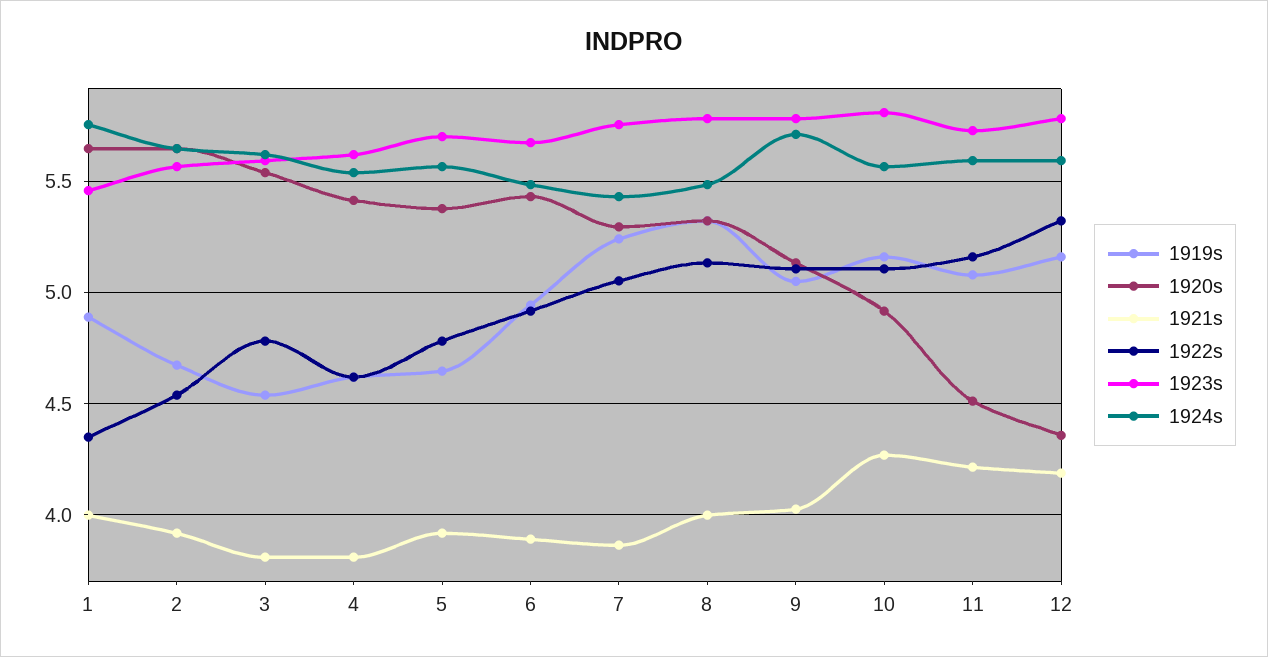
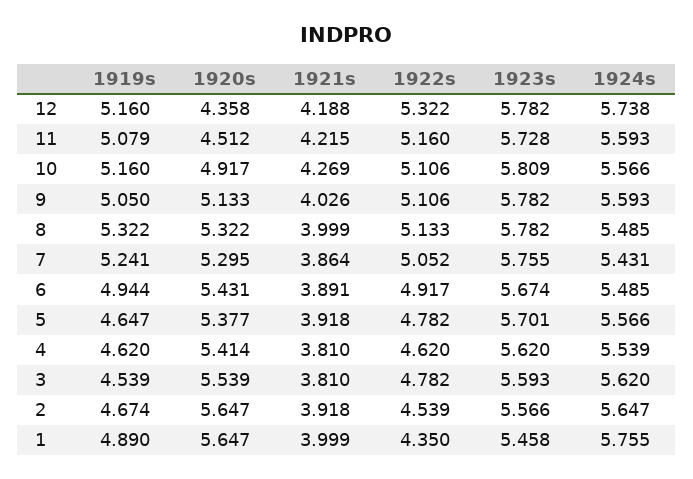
  {
    "1919s": {
      "1": 4.89,
      "2": 4.674,
      "3": 4.539,
      "4": 4.62,
      "5": 4.647,
      "6": 4.944,
      "7": 5.241,
      "8": 5.322,
      "9": 5.05,
      "10": 5.16,
      "11": 5.079,
      "12": 5.16
    },
    "1920s": {
      "1": 5.647,
      "2": 5.647,
      "3": 5.539,
      "4": 5.414,
      "5": 5.377,
      "6": 5.431,
      "7": 5.295,
      "8": 5.322,
      "9": 5.133,
      "10": 4.917,
      "11": 4.512,
      "12": 4.358
    },
    "1921s": {
      "1": 3.999,
      "2": 3.918,
      "3": 3.81,
      "4": 3.81,
      "5": 3.918,
      "6": 3.891,
      "7": 3.864,
      "8": 3.999,
      "9": 4.026,
      "10": 4.269,
      "11": 4.215,
      "12": 4.188
    },
    "1922s": {
      "1": 4.35,
      "2": 4.539,
      "3": 4.782,
      "4": 4.62,
      "5": 4.782,
      "6": 4.917,
      "7": 5.052,
      "8": 5.133,
      "9": 5.106,
      "10": 5.106,
      "11": 5.16,
      "12": 5.322
    },
    "1923s": {
      "1": 5.458,
      "2": 5.566,
      "3": 5.593,
      "4": 5.62,
      "5": 5.701,
      "6": 5.674,
      "7": 5.755,
      "8": 5.782,
      "9": 5.782,
      "10": 5.809,
      "11": 5.728,
      "12": 5.782
    },
    "1924s": {
      "1": 5.755,
      "2": 5.647,
      "3": 5.62,
      "4": 5.539,
      "5": 5.566,
      "6": 5.485,
      "7": 5.431,
      "8": 5.485,
-     "9": 5.7,
+     "9": 5.593,
      "10": 5.566,
      "11": 5.593,
-     "12": 5.6
+     "12": 5.738
    }
  }

